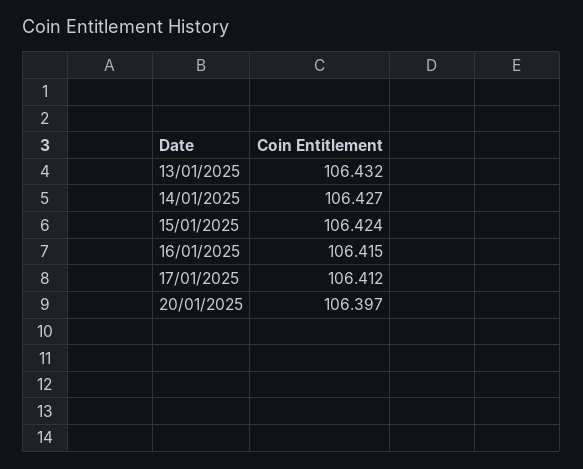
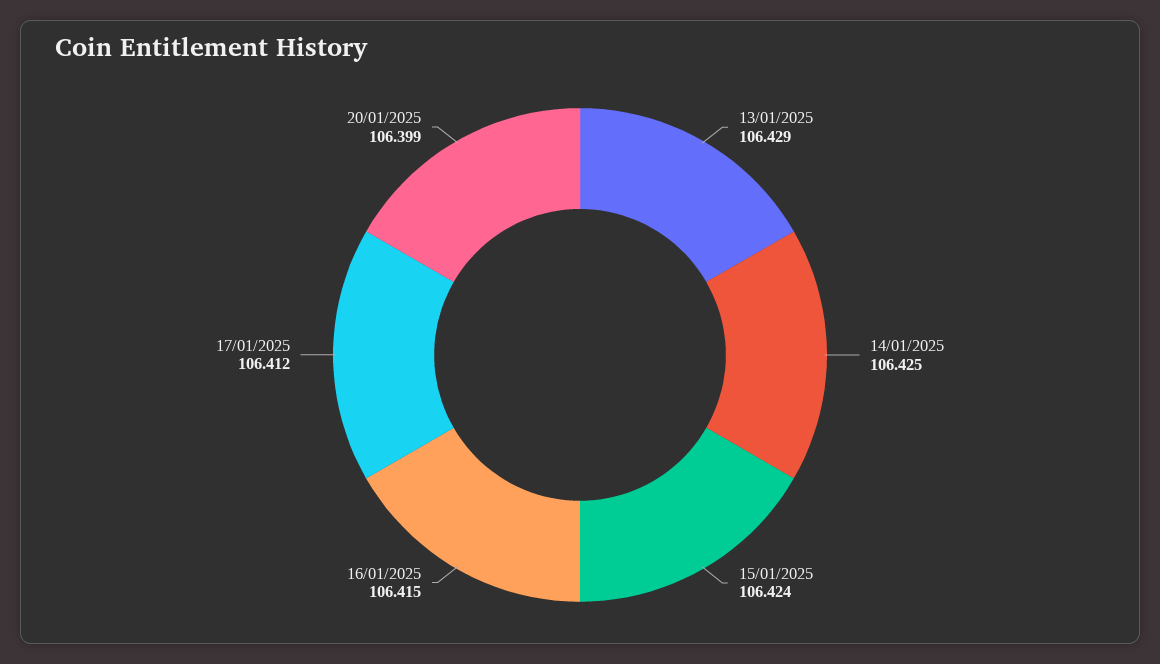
  {
-   "13/01/2025": 106.432,
+   "13/01/2025": 106.429,
-   "14/01/2025": 106.427,
+   "14/01/2025": 106.425,
    "15/01/2025": 106.424,
    "16/01/2025": 106.415,
    "17/01/2025": 106.412,
-   "20/01/2025": 106.397
+   "20/01/2025": 106.399
  }

